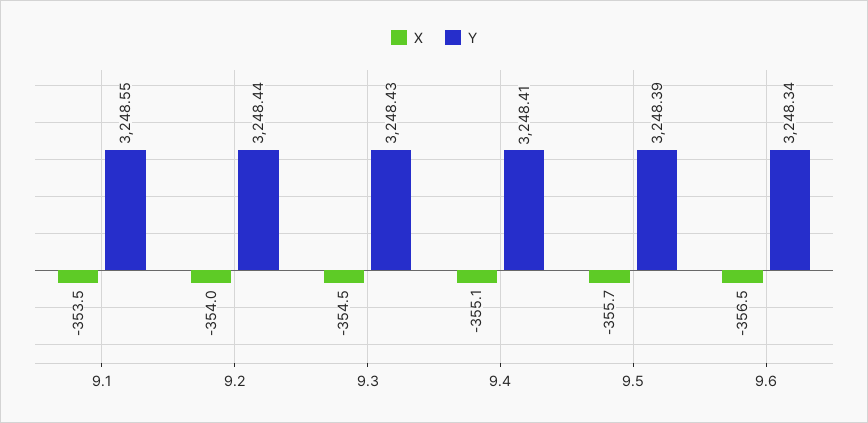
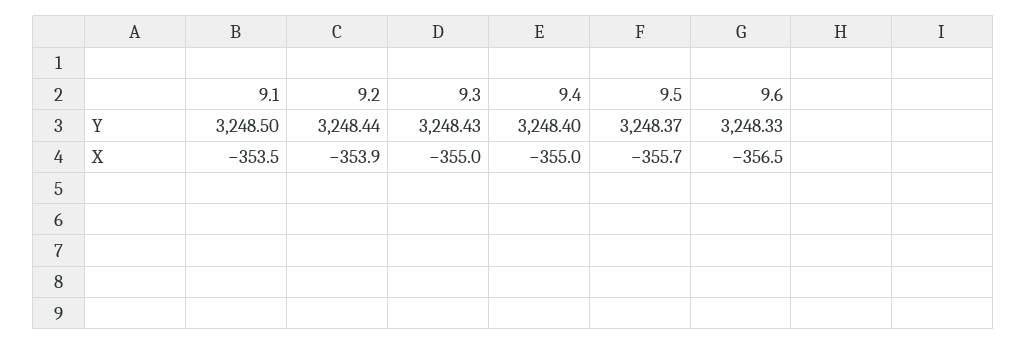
  {
    "X": {
      "9.1": -353.5,
-     "9.2": -354,
+     "9.2": -353.9,
-     "9.3": -354.5,
+     "9.3": -355,
-     "9.4": -355.1,
+     "9.4": -355,
      "9.5": -355.7,
      "9.6": -356.5
    },
    "Y": {
-     "9.1": 3248.55,
+     "9.1": 3248.5,
      "9.2": 3248.44,
      "9.3": 3248.43,
-     "9.4": 3248.41,
+     "9.4": 3248.4,
-     "9.5": 3248.39,
+     "9.5": 3248.37,
-     "9.6": 3248.34
+     "9.6": 3248.33
    }
  }

